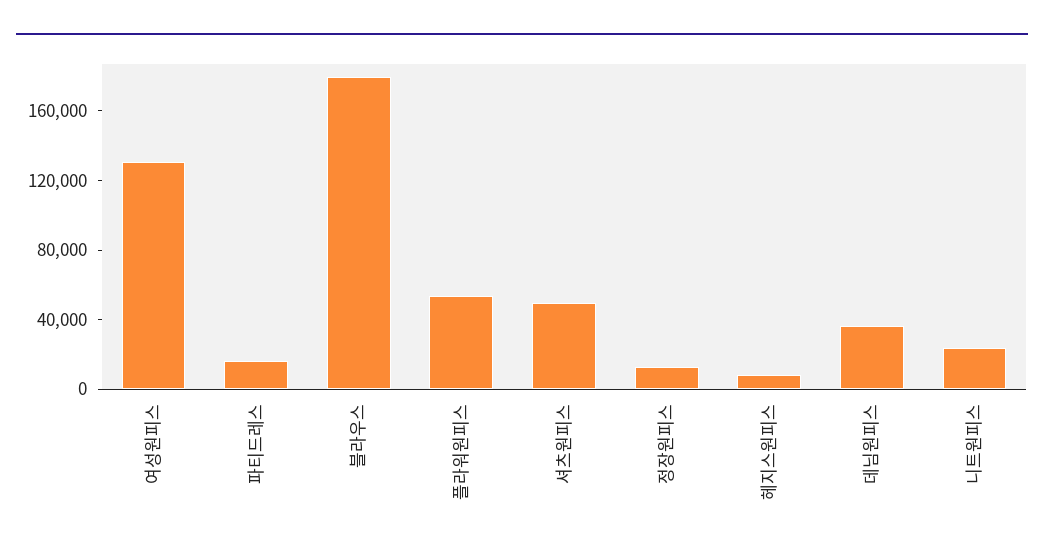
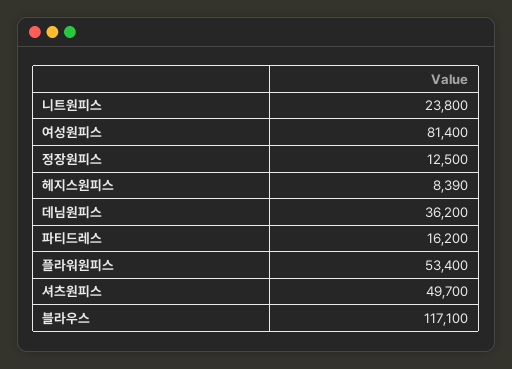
  {
-   "여성원피스": 130000,
+   "여성원피스": 81400,
    "파티드레스": 16200,
-   "블라우스": 180000,
+   "블라우스": 117100,
    "플라워원피스": 53400,
    "셔츠원피스": 49700,
    "정장원피스": 12500,
    "헤지스원피스": 8390,
    "데님원피스": 36200,
    "니트원피스": 23800
  }

